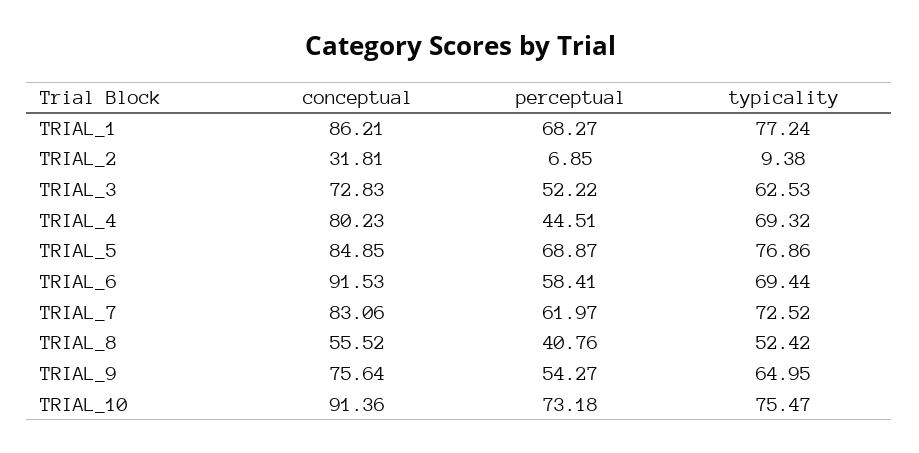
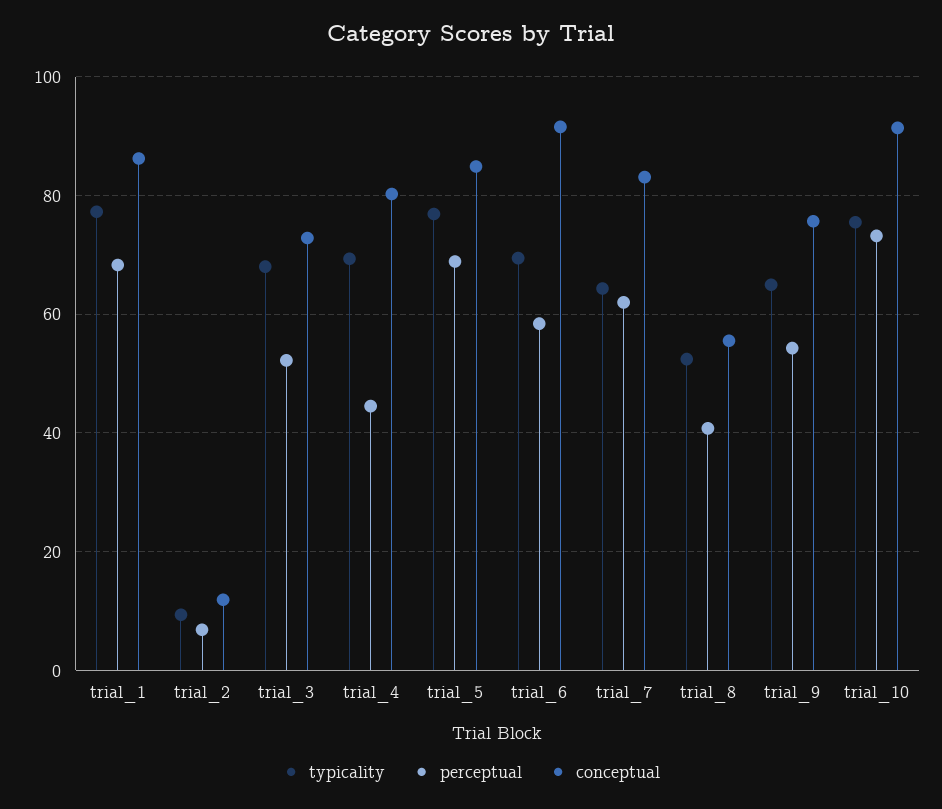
  {
    "conceptual": {
      "TRIAL_1": 86.21,
-     "TRIAL_2": 31.81,
+     "TRIAL_2": 12,
      "TRIAL_3": 72.83,
      "TRIAL_4": 80.23,
      "TRIAL_5": 84.85,
      "TRIAL_6": 91.53,
      "TRIAL_7": 83.06,
      "TRIAL_8": 55.52,
      "TRIAL_9": 75.64,
      "TRIAL_10": 91.36
    },
    "perceptual": {
      "TRIAL_1": 68.27,
      "TRIAL_2": 6.85,
      "TRIAL_3": 52.22,
      "TRIAL_4": 44.51,
      "TRIAL_5": 68.87,
      "TRIAL_6": 58.41,
      "TRIAL_7": 61.97,
      "TRIAL_8": 40.76,
      "TRIAL_9": 54.27,
      "TRIAL_10": 73.18
    },
    "typicality": {
      "TRIAL_1": 77.24,
      "TRIAL_2": 9.38,
-     "TRIAL_3": 62.53,
+     "TRIAL_3": 68,
      "TRIAL_4": 69.32,
      "TRIAL_5": 76.86,
      "TRIAL_6": 69.44,
-     "TRIAL_7": 72.52,
+     "TRIAL_7": 64,
      "TRIAL_8": 52.42,
      "TRIAL_9": 64.95,
      "TRIAL_10": 75.47
    }
  }

